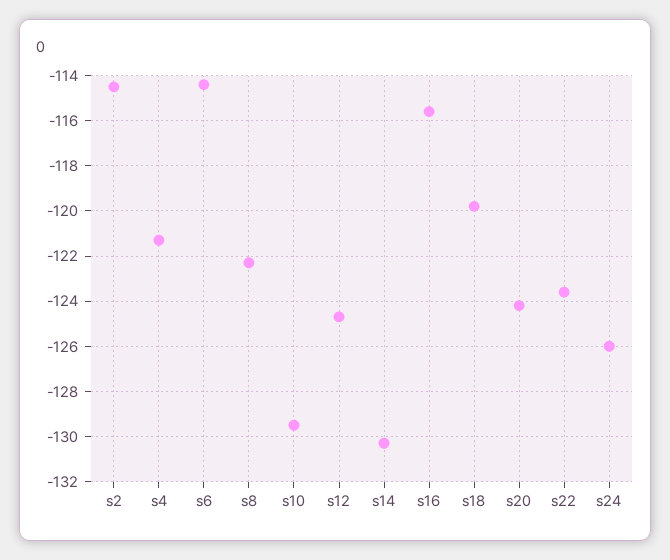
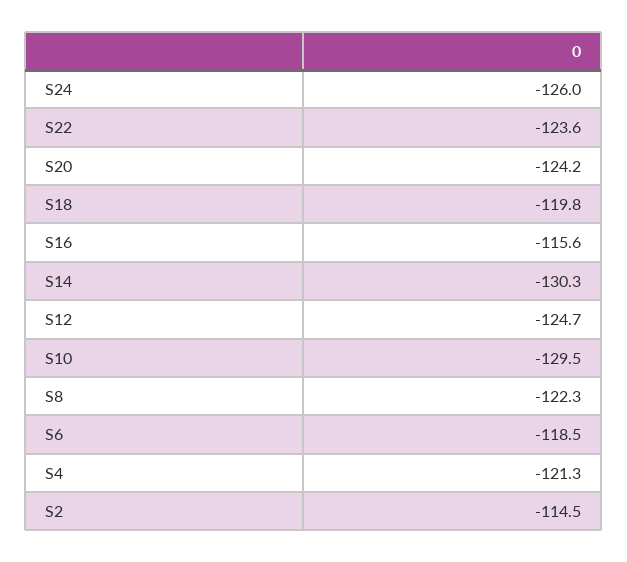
  {
    "s2": -114.5,
    "s4": -121.3,
-   "s6": -114.5,
+   "s6": -118.5,
    "s8": -122.3,
    "s10": -129.5,
    "s12": -124.7,
    "s14": -130.3,
    "s16": -115.6,
    "s18": -119.8,
    "s20": -124.2,
    "s22": -123.6,
    "s24": -126
  }

